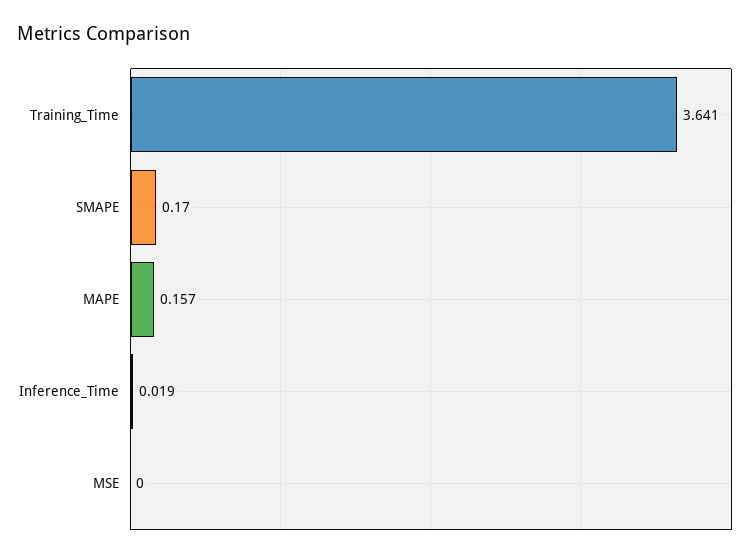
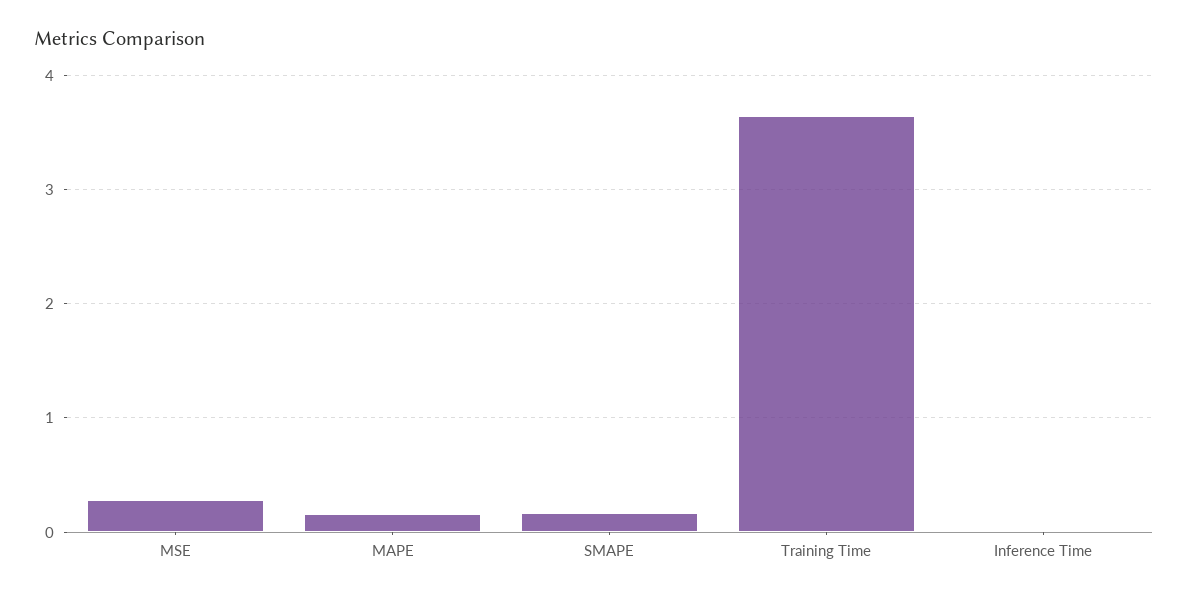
  {
    "Training_Time": 3.641,
    "SMAPE": 0.17,
    "MAPE": 0.157,
    "Inference_Time": 0.019,
-   "MSE": 0
+   "MSE": 0.3
  }

